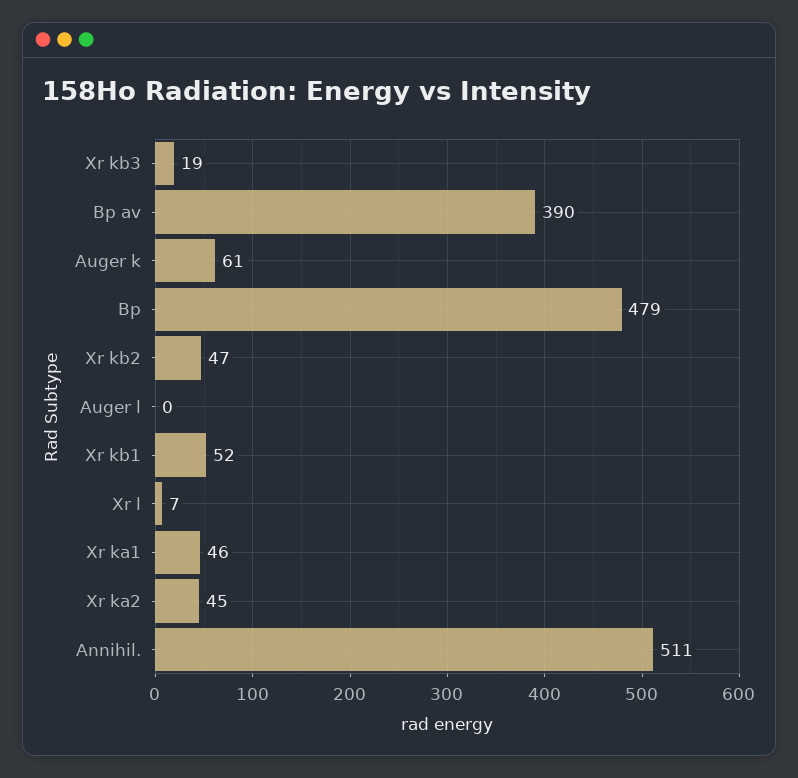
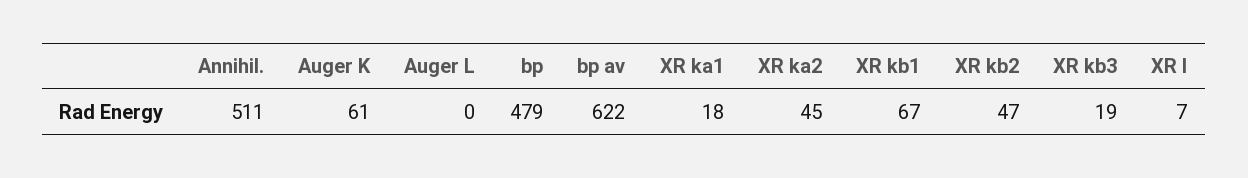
  {
    "Xr kb3": 19,
-   "Bp av": 390,
+   "Bp av": 622,
    "Auger k": 61,
    "Bp": 479,
    "Xr kb2": 47,
    "Auger l": 0,
-   "Xr kb1": 52,
+   "Xr kb1": 67,
    "Xr l": 7,
-   "Xr ka1": 46,
+   "Xr ka1": 18,
    "Xr ka2": 45,
    "Annihil.": 511
  }

